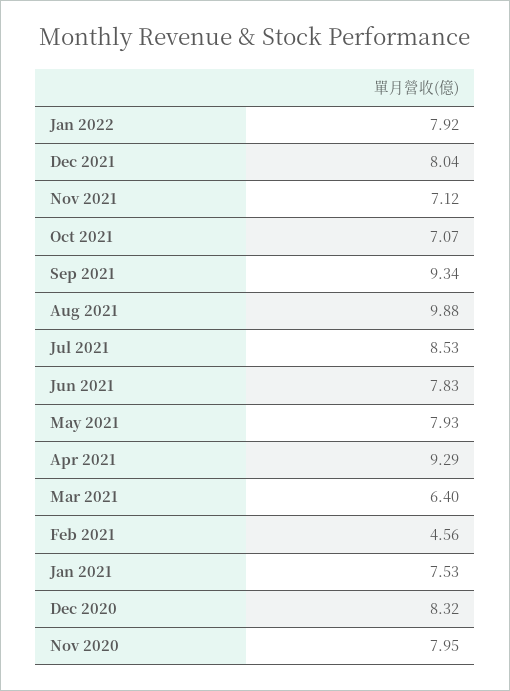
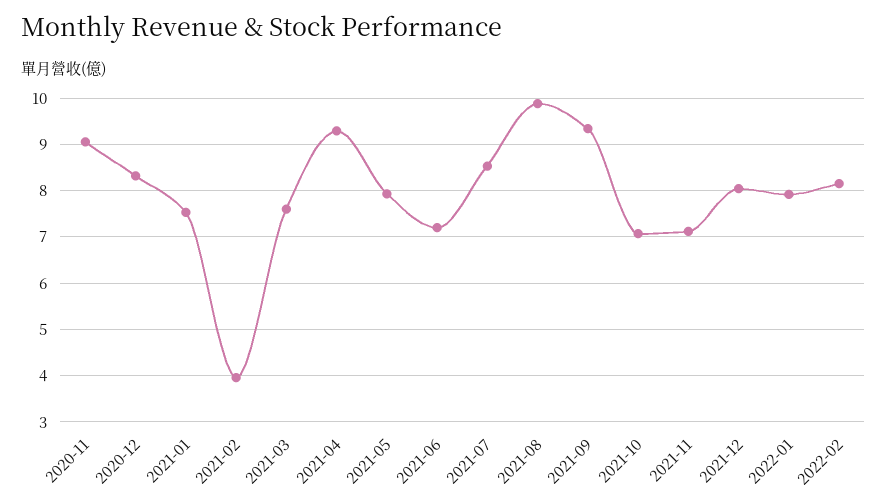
  {
    "Jan 2022": 7.92,
    "Dec 2021": 8.04,
    "Nov 2021": 7.12,
    "Oct 2021": 7.07,
    "Sep 2021": 9.34,
    "Aug 2021": 9.88,
    "Jul 2021": 8.53,
-   "Jun 2021": 7.83,
+   "Jun 2021": 7.2,
    "May 2021": 7.93,
    "Apr 2021": 9.29,
-   "Mar 2021": 6.4,
+   "Mar 2021": 7.6,
-   "Feb 2021": 4.56,
+   "Feb 2021": 4,
    "Jan 2021": 7.53,
    "Dec 2020": 8.32,
-   "Nov 2020": 7.95
+   "Nov 2020": 9,
+   "2022-02": 8.2
  }

